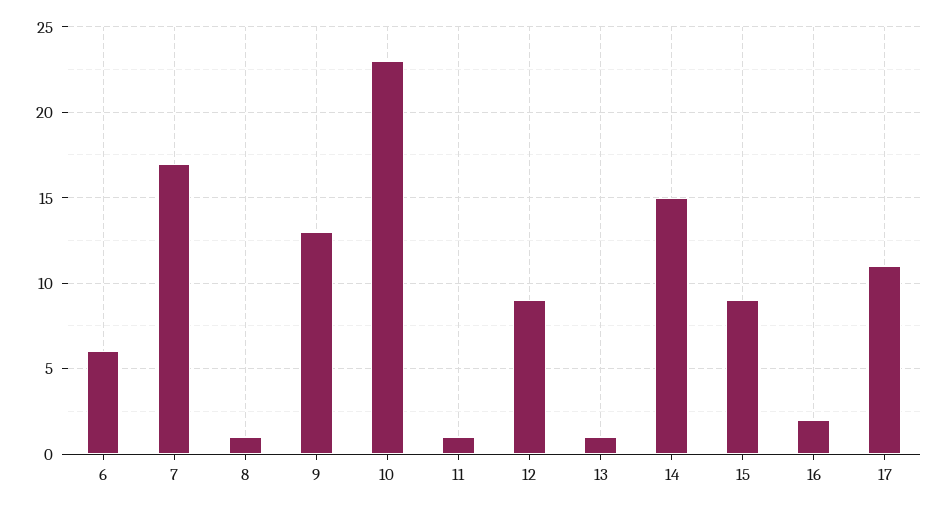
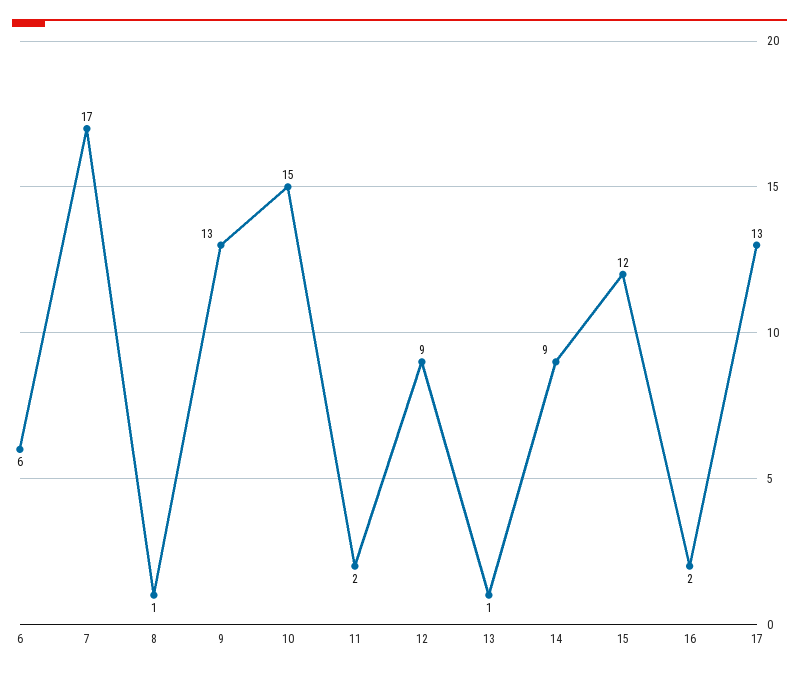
  {
    "6": 6,
    "7": 17,
    "8": 1,
    "9": 13,
-   "10": 23,
+   "10": 15,
-   "11": 1,
+   "11": 2,
    "12": 9,
    "13": 1,
-   "14": 15,
+   "14": 9,
-   "15": 9,
+   "15": 12,
    "16": 2,
-   "17": 11
+   "17": 13
  }

